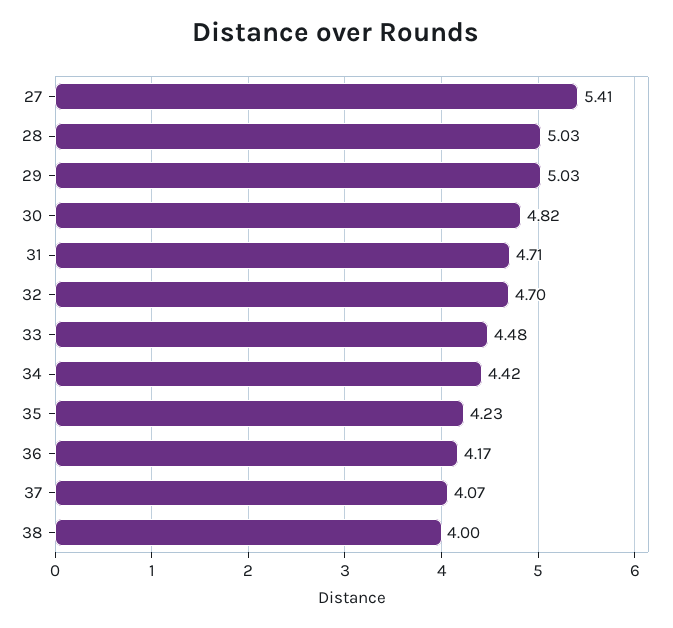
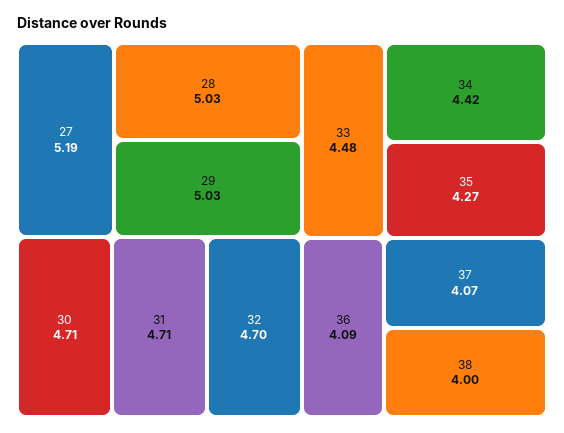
  {
-   "27": 5.41,
+   "27": 5.19,
    "28": 5.03,
    "29": 5.03,
-   "30": 4.82,
+   "30": 4.71,
    "31": 4.71,
    "32": 4.7,
    "33": 4.48,
    "34": 4.42,
-   "35": 4.23,
+   "35": 4.27,
-   "36": 4.17,
+   "36": 4.09,
    "37": 4.07,
    "38": 4
  }

